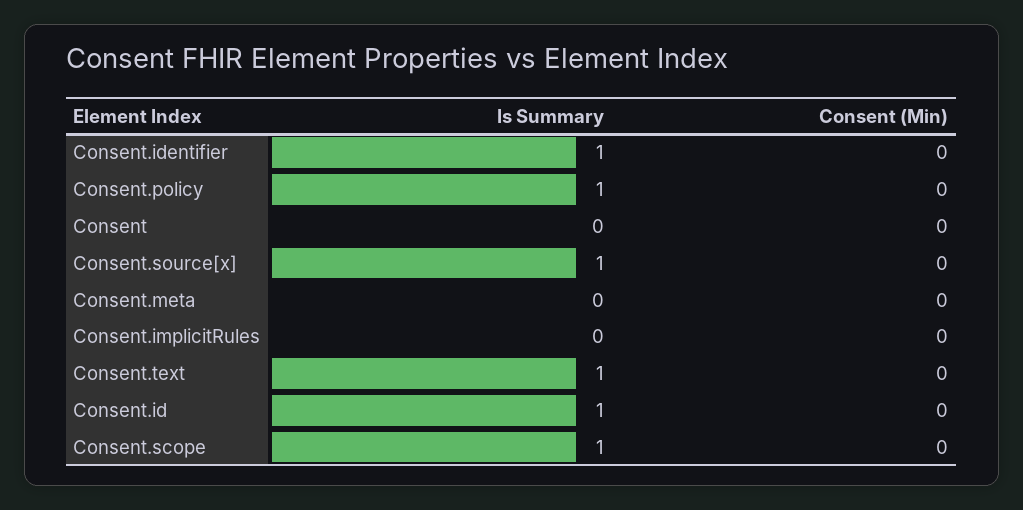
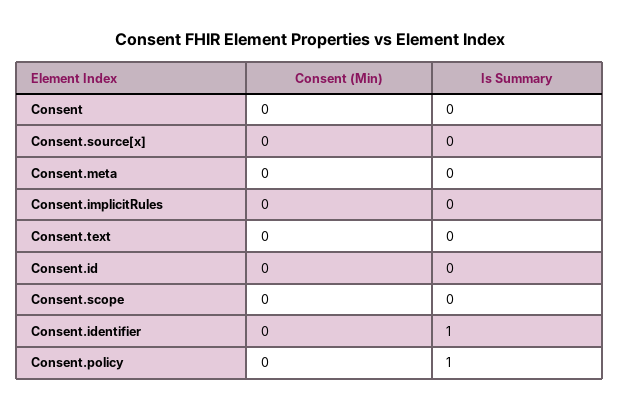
  {
    "Is Summary": {
      "Consent.identifier": 1,
      "Consent.policy": 1,
      "Consent": 0,
-     "Consent.source[x]": 1,
+     "Consent.source[x]": 0,
      "Consent.meta": 0,
      "Consent.implicitRules": 0,
-     "Consent.text": 1,
+     "Consent.text": 0,
-     "Consent.id": 1,
+     "Consent.id": 0,
-     "Consent.scope": 1
+     "Consent.scope": 0
    },
    "Consent (Min)": {
      "Consent.identifier": 0,
      "Consent.policy": 0,
      "Consent": 0,
      "Consent.source[x]": 0,
      "Consent.meta": 0,
      "Consent.implicitRules": 0,
      "Consent.text": 0,
      "Consent.id": 0,
      "Consent.scope": 0
    }
  }

